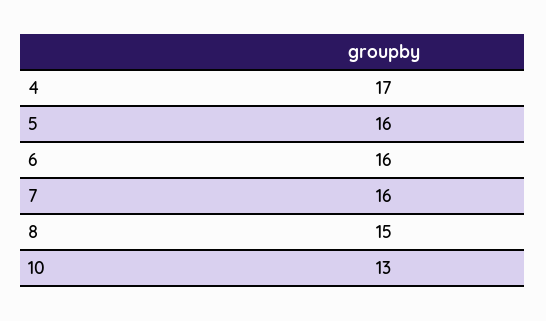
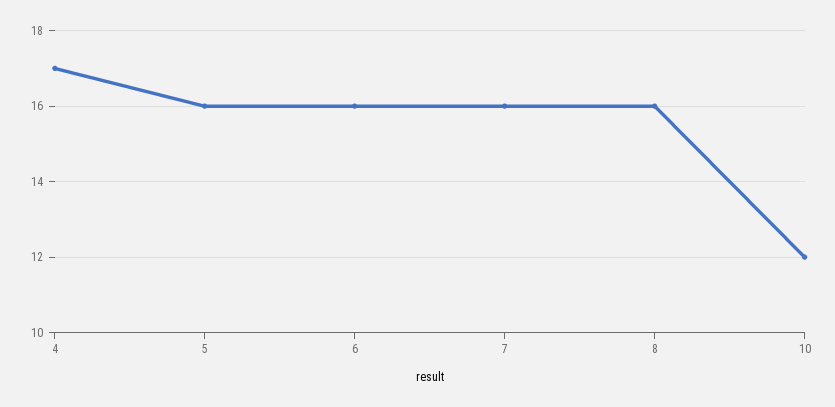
  {
    "4": 17,
    "5": 16,
    "6": 16,
    "7": 16,
-   "8": 15,
+   "8": 16,
-   "10": 13
+   "10": 12
  }

